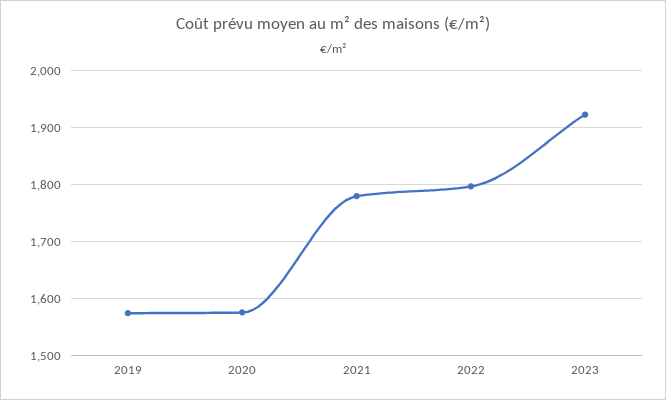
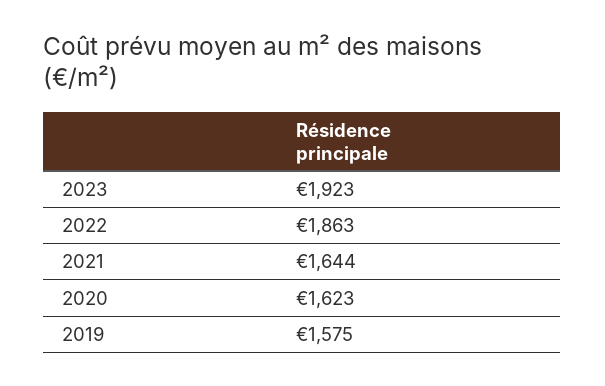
  {
    "2019": 1575,
-   "2020": 1580,
+   "2020": 1623,
-   "2021": 1780,
+   "2021": 1644,
-   "2022": 1800,
+   "2022": 1863,
    "2023": 1923
  }

